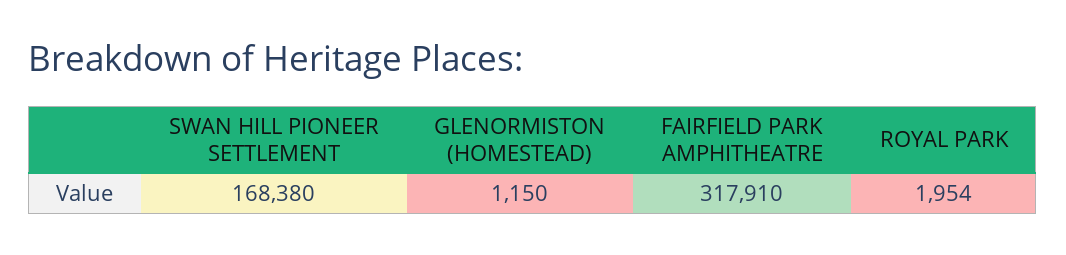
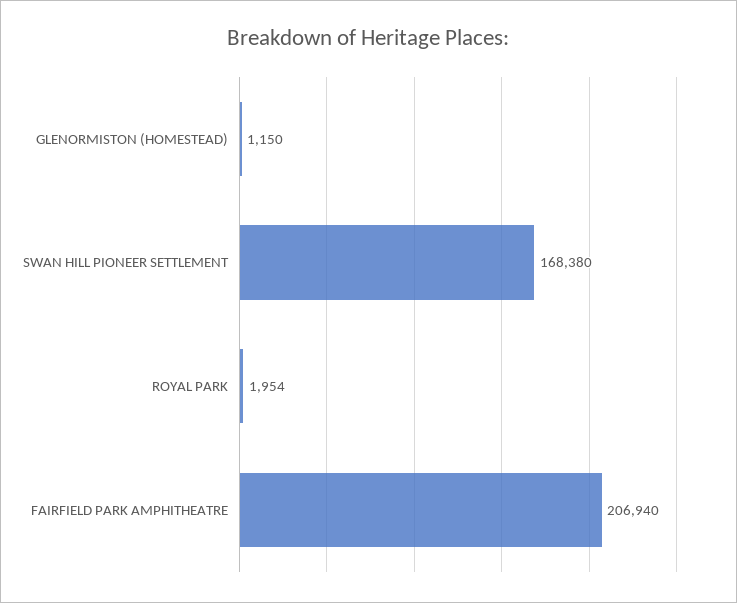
  {
    "SWAN HILL PIONEER SETTLEMENT": 168380,
    "GLENORMISTON (HOMESTEAD)": 1150,
-   "FAIRFIELD PARK AMPHITHEATRE": 317910,
+   "FAIRFIELD PARK AMPHITHEATRE": 206940,
    "ROYAL PARK": 1954
  }

